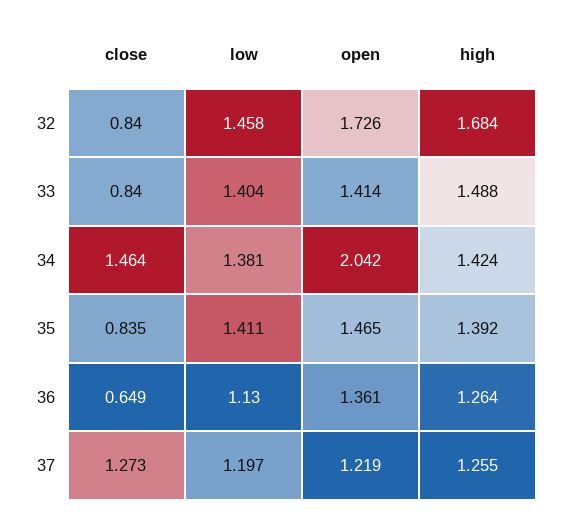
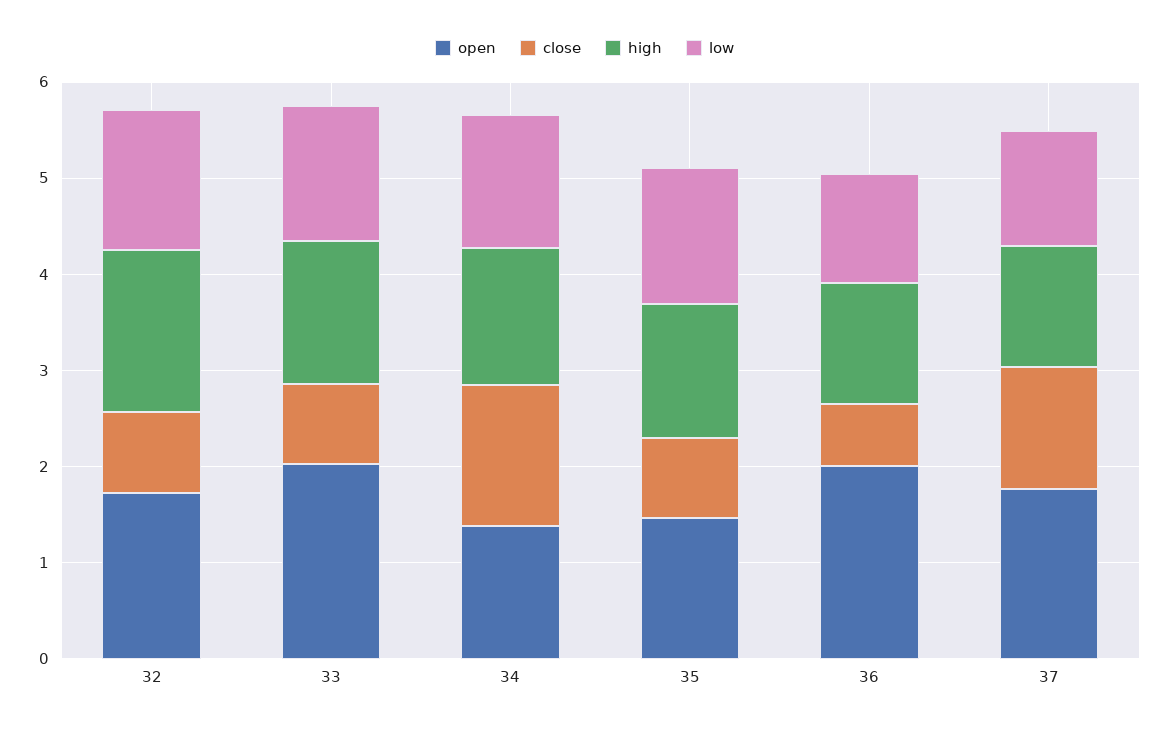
  {
    "close": {
      "32": 0.84,
      "33": 0.84,
      "34": 1.464,
      "35": 0.835,
      "36": 0.649,
      "37": 1.273
    },
    "low": {
      "32": 1.458,
      "33": 1.404,
      "34": 1.381,
      "35": 1.411,
      "36": 1.13,
      "37": 1.197
    },
    "open": {
      "32": 1.726,
-     "33": 1.414,
+     "33": 2,
-     "34": 2.042,
+     "34": 1.4,
      "35": 1.465,
-     "36": 1.361,
+     "36": 2,
-     "37": 1.219
+     "37": 1.8
    },
    "high": {
      "32": 1.684,
      "33": 1.488,
      "34": 1.424,
      "35": 1.392,
      "36": 1.264,
      "37": 1.255
    }
  }

